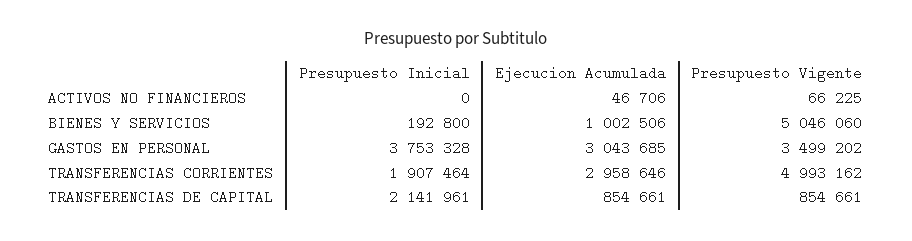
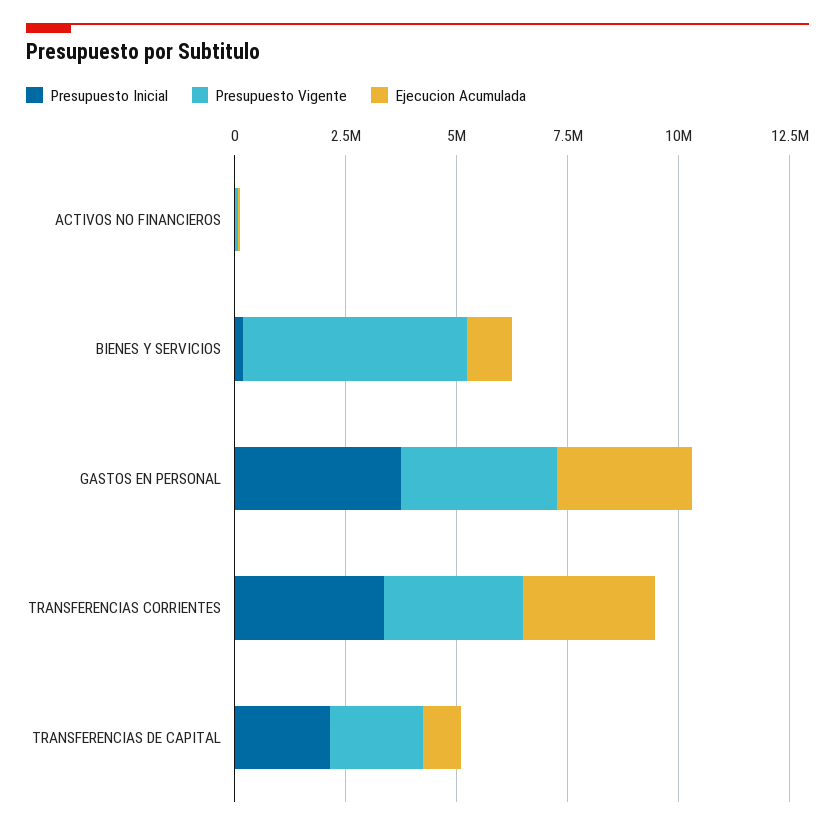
  {
    "Presupuesto Inicial": {
      "ACTIVOS NO FINANCIEROS": 0,
      "BIENES Y SERVICIOS": 192800,
      "GASTOS EN PERSONAL": 3753328,
-     "TRANSFERENCIAS CORRIENTES": 1907464,
+     "TRANSFERENCIAS CORRIENTES": 3500000,
      "TRANSFERENCIAS DE CAPITAL": 2141961
    },
    "Ejecucion Acumulada": {
      "ACTIVOS NO FINANCIEROS": 46706,
      "BIENES Y SERVICIOS": 1002506,
      "GASTOS EN PERSONAL": 3043685,
      "TRANSFERENCIAS CORRIENTES": 2958646,
      "TRANSFERENCIAS DE CAPITAL": 854661
    },
    "Presupuesto Vigente": {
      "ACTIVOS NO FINANCIEROS": 66225,
      "BIENES Y SERVICIOS": 5046060,
      "GASTOS EN PERSONAL": 3499202,
-     "TRANSFERENCIAS CORRIENTES": 4993162,
+     "TRANSFERENCIAS CORRIENTES": 3000000,
-     "TRANSFERENCIAS DE CAPITAL": 854661
+     "TRANSFERENCIAS DE CAPITAL": 2000000
    }
  }

